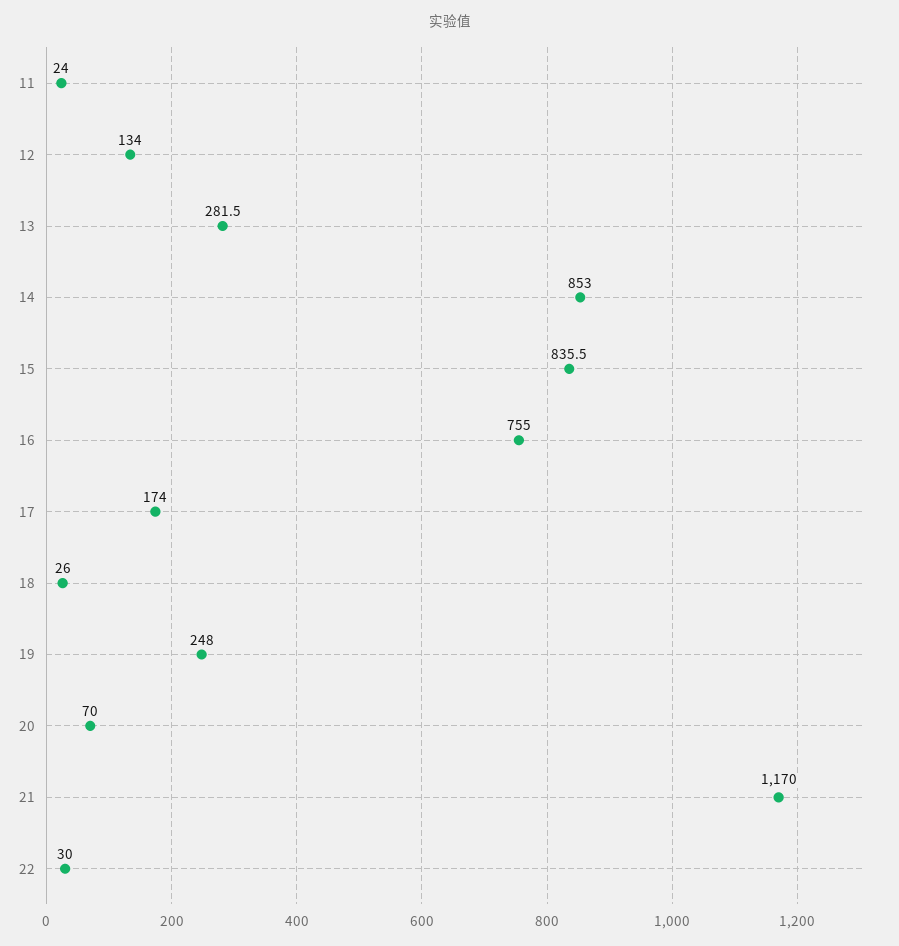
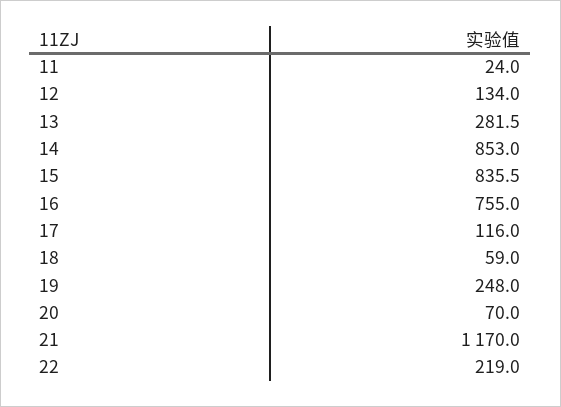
  {
    "11": 24,
    "12": 134,
    "13": 281.5,
    "14": 853,
    "15": 835.5,
    "16": 755,
-   "17": 174,
+   "17": 116,
-   "18": 26,
+   "18": 59,
    "19": 248,
    "20": 70,
    "21": 1170,
-   "22": 30
+   "22": 219
  }

